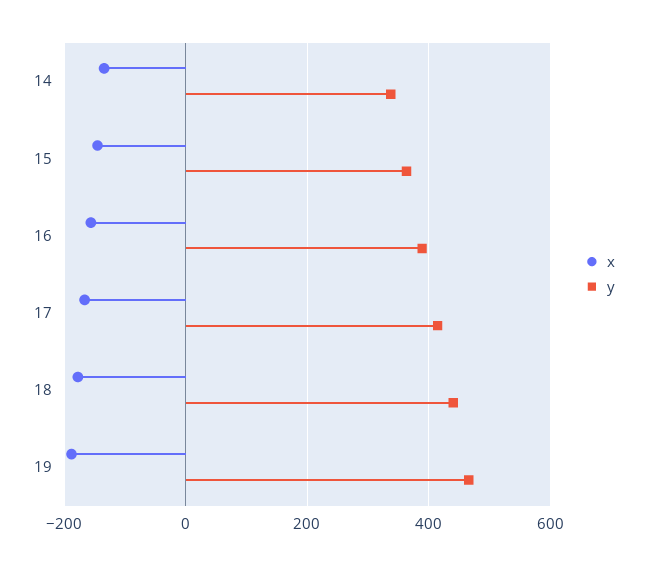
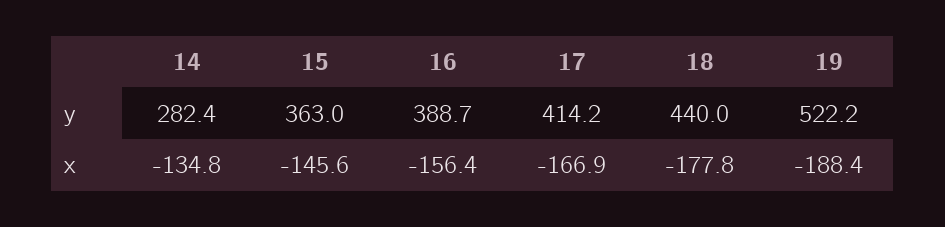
  {
    "x": {
      "14": -134.8,
      "15": -145.6,
      "16": -156.4,
      "17": -166.9,
      "18": -177.8,
      "19": -188.4
    },
    "y": {
-     "14": 340,
+     "14": 282.4,
      "15": 363,
      "16": 388.7,
      "17": 414.2,
      "18": 440,
-     "19": 460
+     "19": 522.2
    }
  }

